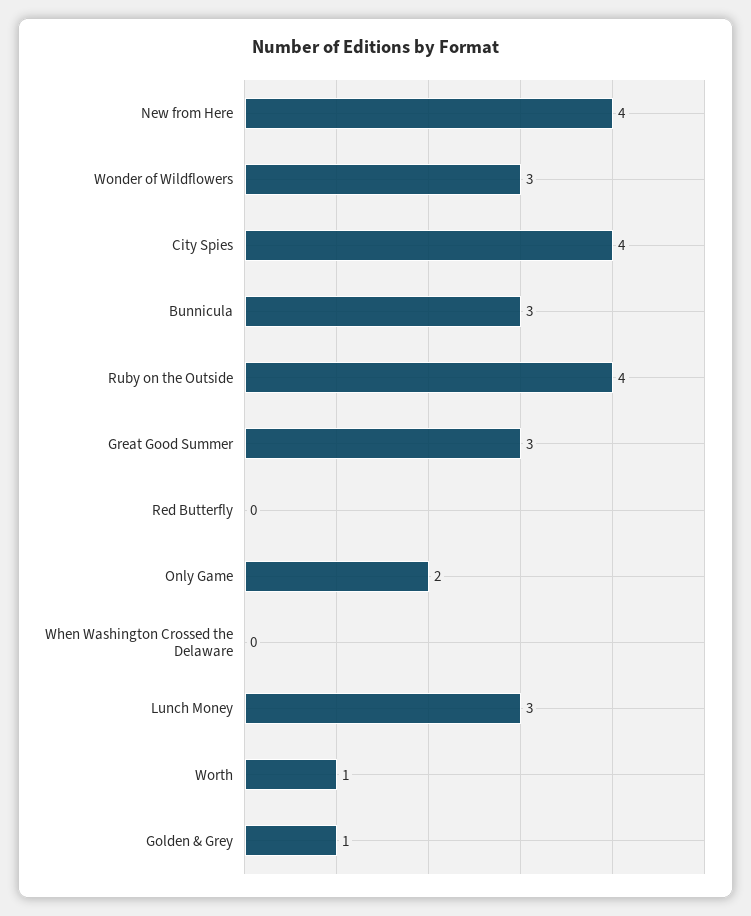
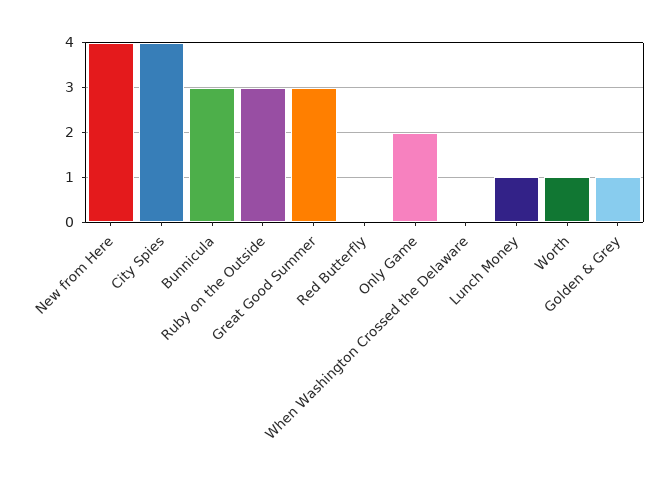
  {
    "New from Here": 4,
-   "Wonder of Wildflowers": 3,
    "City Spies": 4,
    "Bunnicula": 3,
-   "Ruby on the Outside": 4,
+   "Ruby on the Outside": 3,
    "Great Good Summer": 3,
    "Red Butterfly": 0,
    "Only Game": 2,
    "When Washington Crossed the Delaware": 0,
-   "Lunch Money": 3,
+   "Lunch Money": 1,
    "Worth": 1,
    "Golden & Grey": 1
  }

